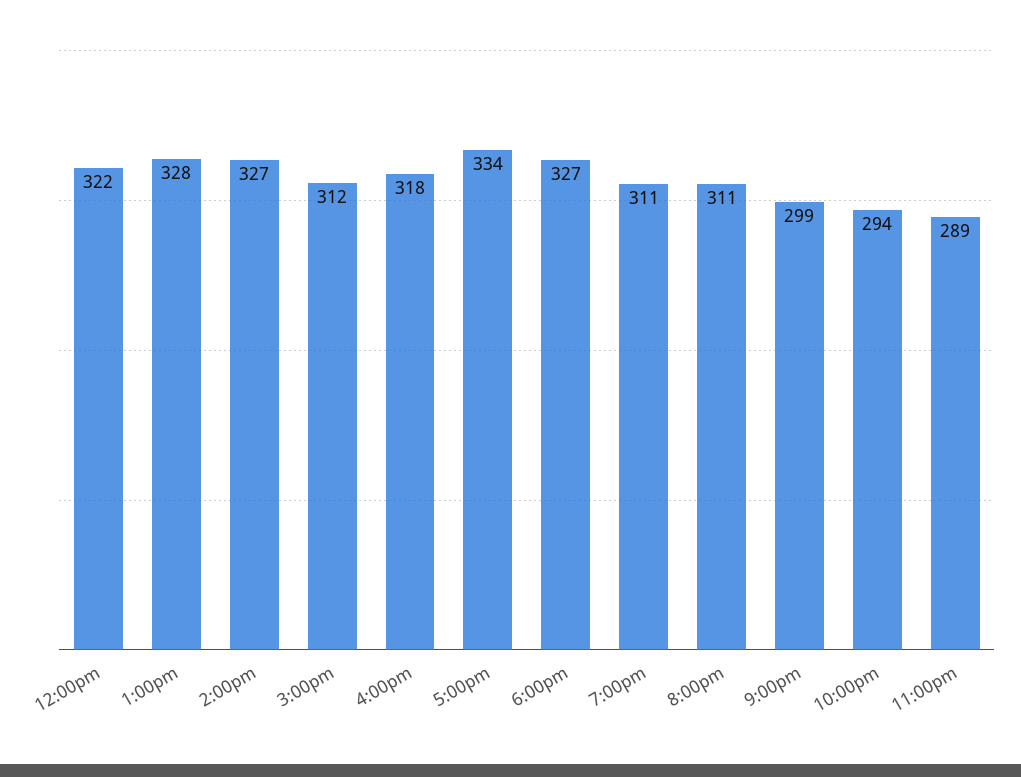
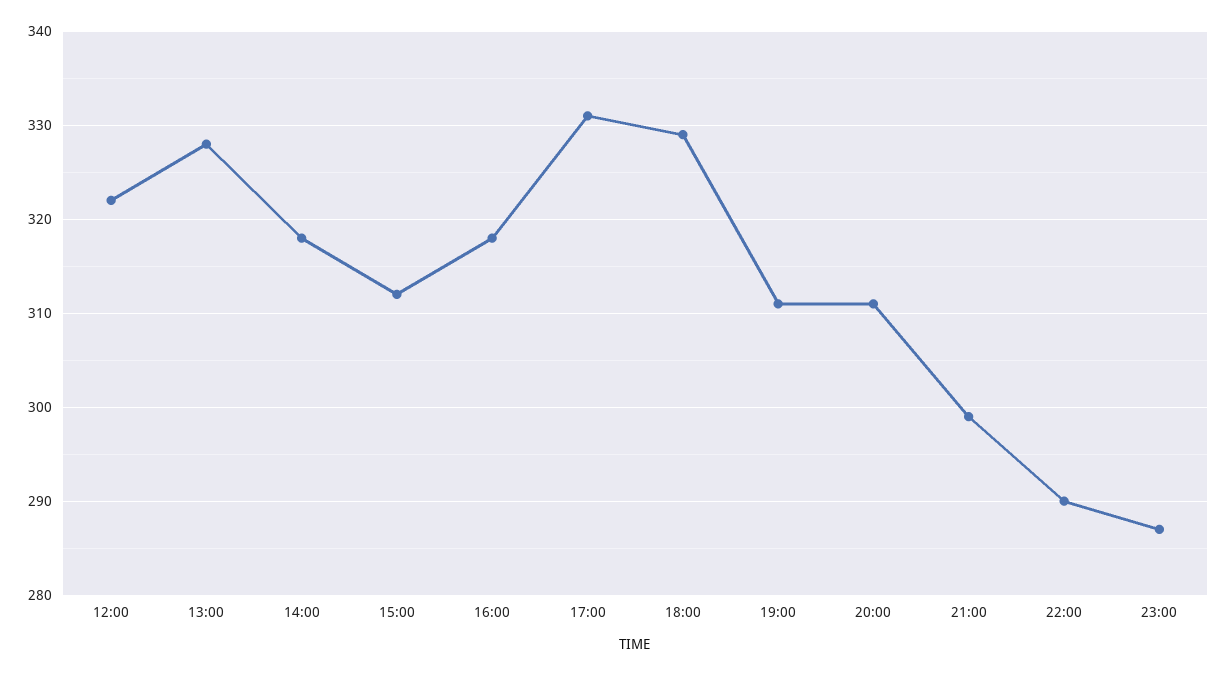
  {
    "12:00pm": 322,
    "1:00pm": 328,
-   "2:00pm": 327,
+   "2:00pm": 318,
    "3:00pm": 312,
    "4:00pm": 318,
-   "5:00pm": 334,
+   "5:00pm": 331,
-   "6:00pm": 327,
+   "6:00pm": 329,
    "7:00pm": 311,
    "8:00pm": 311,
    "9:00pm": 299,
-   "10:00pm": 294,
+   "10:00pm": 290,
-   "11:00pm": 289
+   "11:00pm": 287
  }

